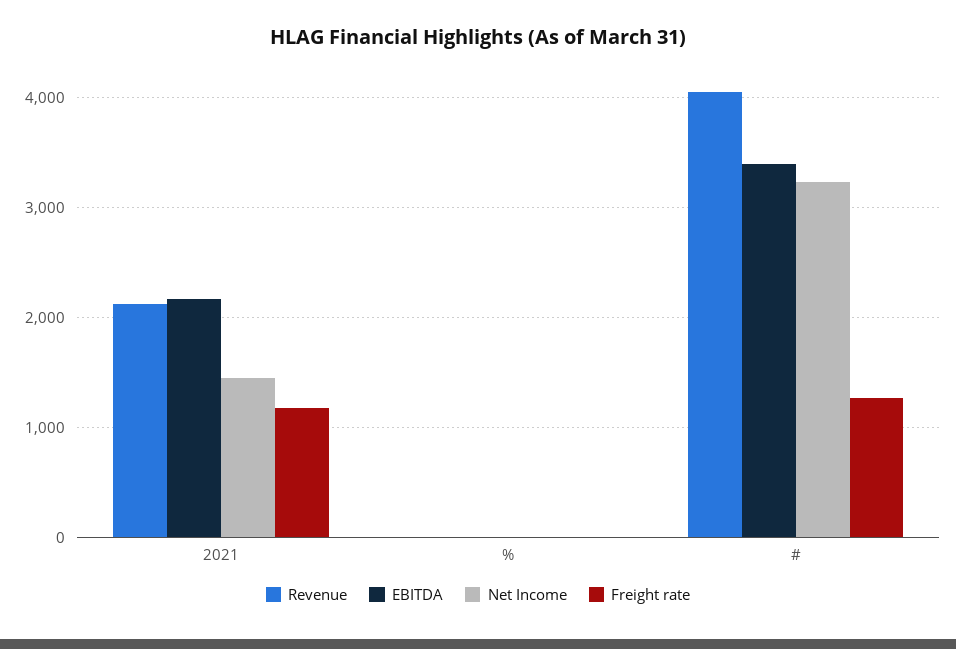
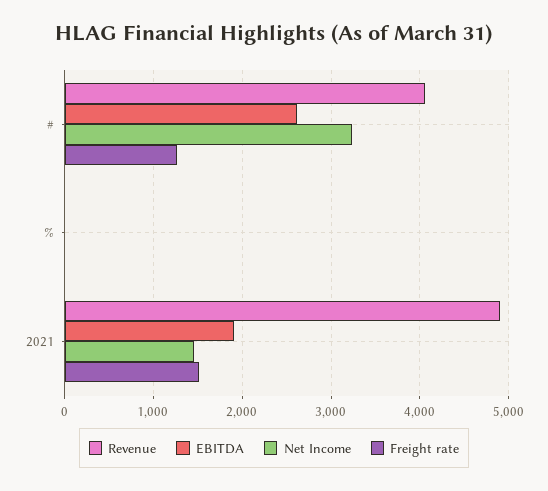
  {
    "Revenue": {
-     "2021": 2100,
+     "2021": 4900,
      "%": 0,
      "#": 4100
    },
    "EBITDA": {
-     "2021": 2200,
+     "2021": 1900,
      "%": 0,
-     "#": 3400
+     "#": 2600
    },
    "Net Income": {
      "2021": 1500,
      "%": 0,
      "#": 3200
    },
    "Freight rate": {
-     "2021": 1200,
+     "2021": 1500,
      "%": 0,
      "#": 1300
    }
  }

